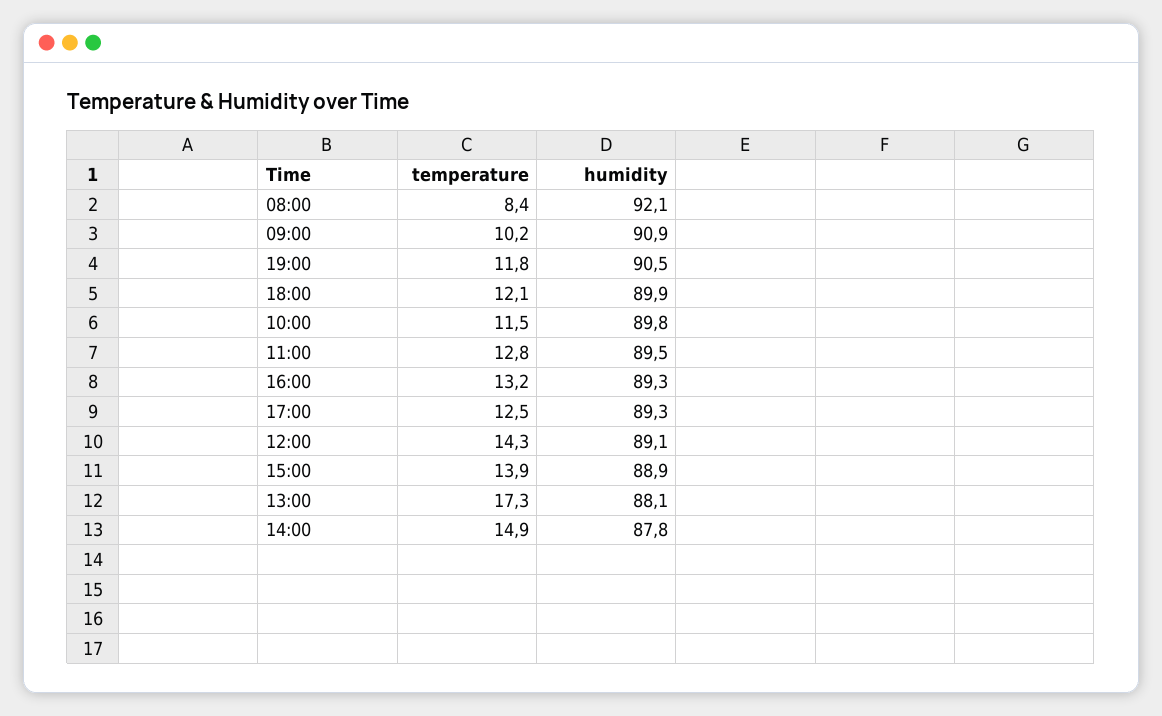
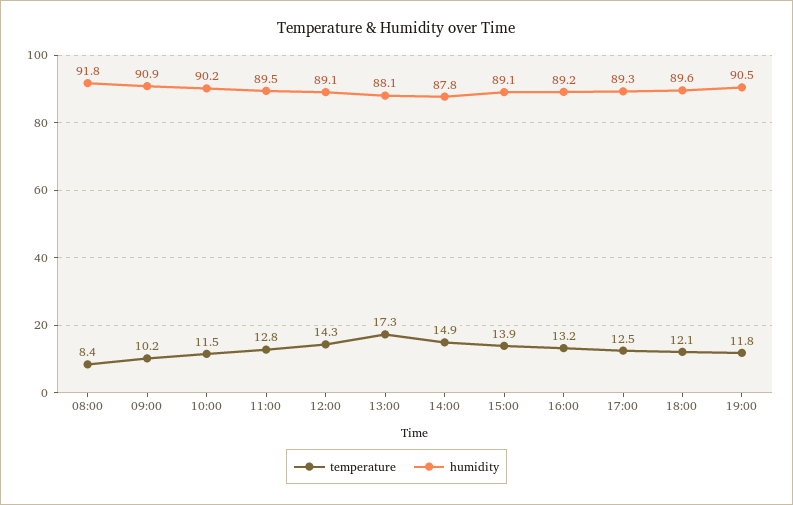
  {
    "temperature": {
      "08:00": 8.4,
      "09:00": 10.2,
      "19:00": 11.8,
      "18:00": 12.1,
      "10:00": 11.5,
      "11:00": 12.8,
      "16:00": 13.2,
      "17:00": 12.5,
      "12:00": 14.3,
      "15:00": 13.9,
      "13:00": 17.3,
      "14:00": 14.9
    },
    "humidity": {
-     "08:00": 92.1,
+     "08:00": 91.8,
      "09:00": 90.9,
      "19:00": 90.5,
-     "18:00": 89.9,
+     "18:00": 89.6,
-     "10:00": 89.8,
+     "10:00": 90.2,
      "11:00": 89.5,
-     "16:00": 89.3,
+     "16:00": 89.2,
      "17:00": 89.3,
      "12:00": 89.1,
-     "15:00": 88.9,
+     "15:00": 89.1,
      "13:00": 88.1,
      "14:00": 87.8
    }
  }

